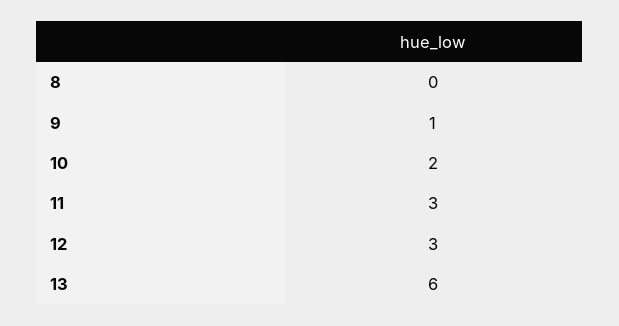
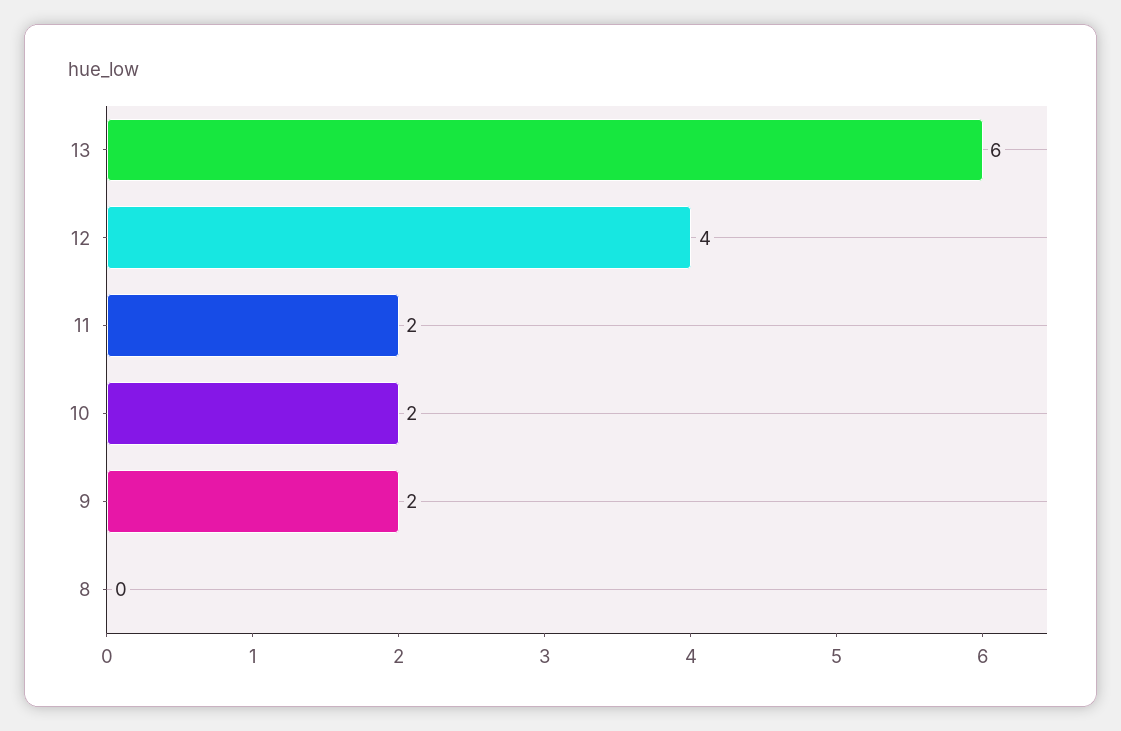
  {
    "8": 0,
-   "9": 1,
+   "9": 2,
    "10": 2,
-   "11": 3,
+   "11": 2,
-   "12": 3,
+   "12": 4,
    "13": 6
  }

